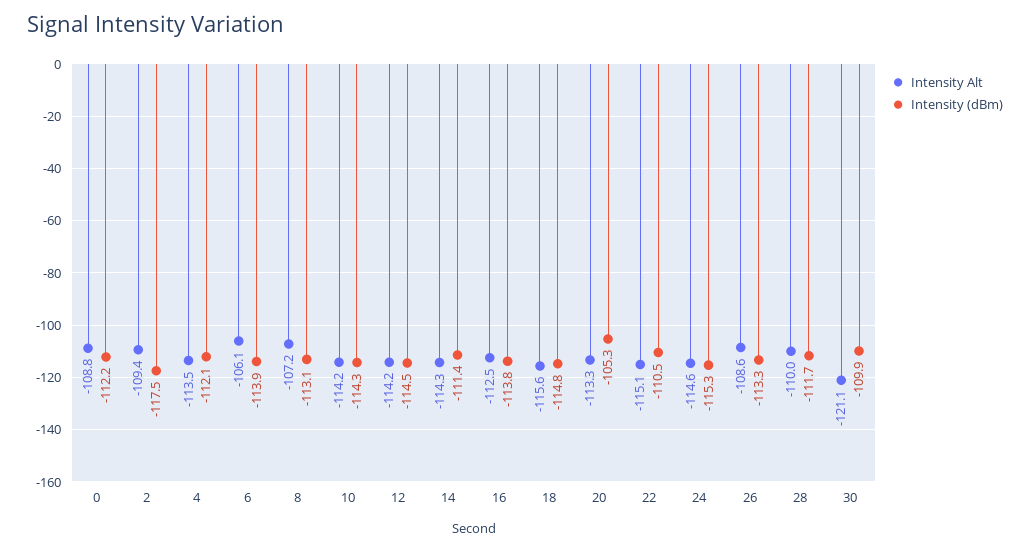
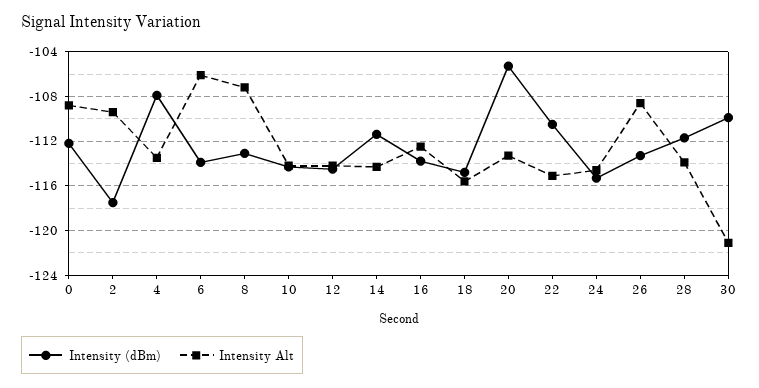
  {
    "Intensity Alt": {
      "0": -108.8,
      "2": -109.4,
      "4": -113.5,
      "6": -106.1,
      "8": -107.2,
      "10": -114.2,
      "12": -114.2,
      "14": -114.3,
      "16": -112.5,
      "18": -115.6,
      "20": -113.3,
      "22": -115.1,
      "24": -114.6,
      "26": -108.6,
-     "28": -110,
+     "28": -114,
      "30": -121.1
    },
    "Intensity (dBm)": {
      "0": -112.2,
      "2": -117.5,
-     "4": -112.1,
+     "4": -108,
      "6": -113.9,
      "8": -113.1,
      "10": -114.3,
      "12": -114.5,
      "14": -111.4,
      "16": -113.8,
      "18": -114.8,
      "20": -105.3,
      "22": -110.5,
      "24": -115.3,
      "26": -113.3,
      "28": -111.7,
      "30": -109.9
    }
  }

